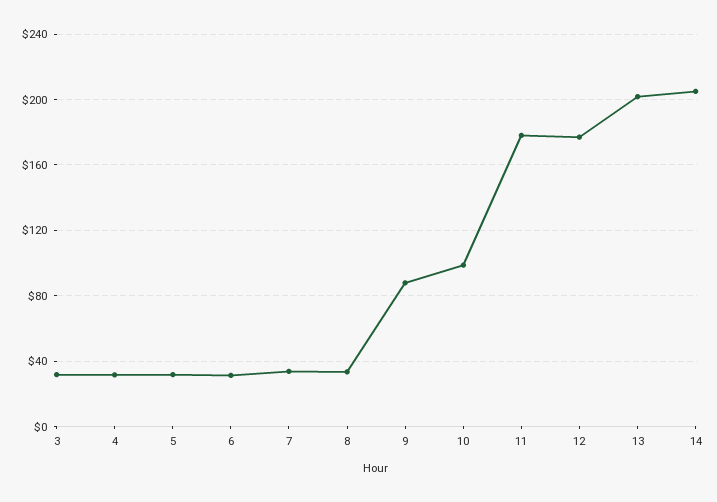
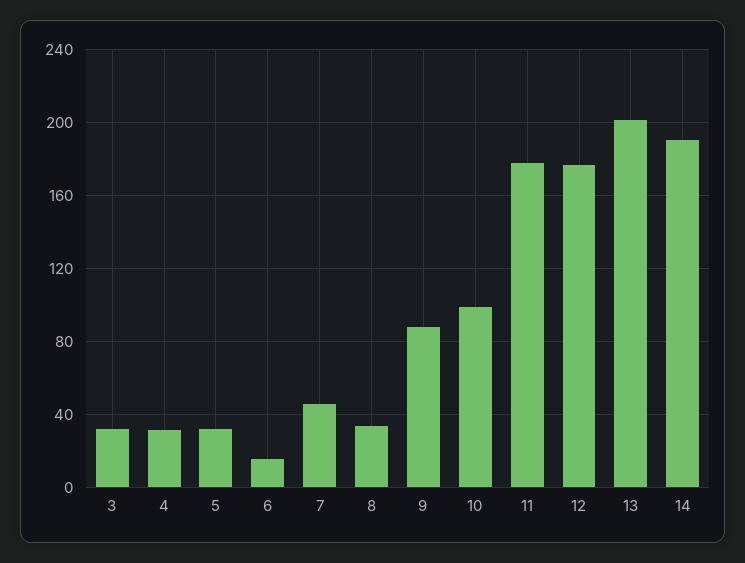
  {
    "3": 30,
    "4": 30,
    "5": 30,
-   "6": 30,
+   "6": 15,
-   "7": 35,
+   "7": 45,
    "8": 35,
    "9": 90,
    "10": 100,
    "11": 180,
    "12": 175,
    "13": 200,
-   "14": 205
+   "14": 190
  }

